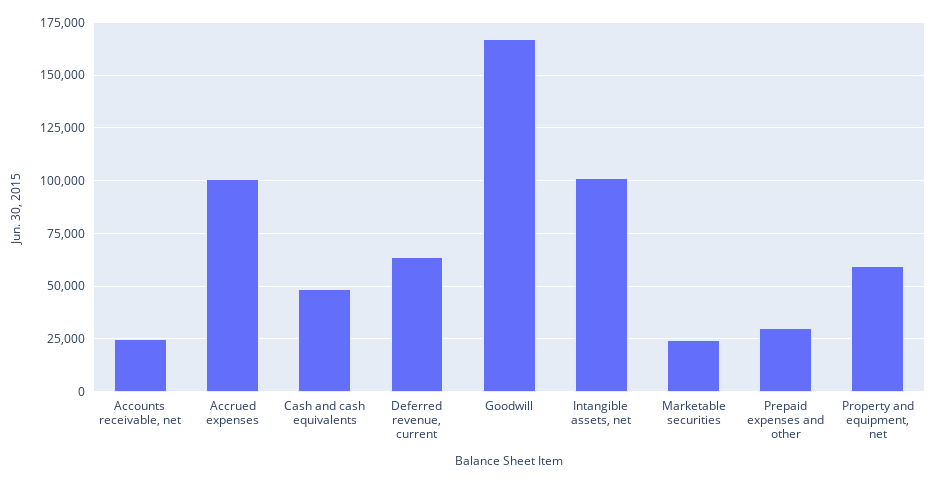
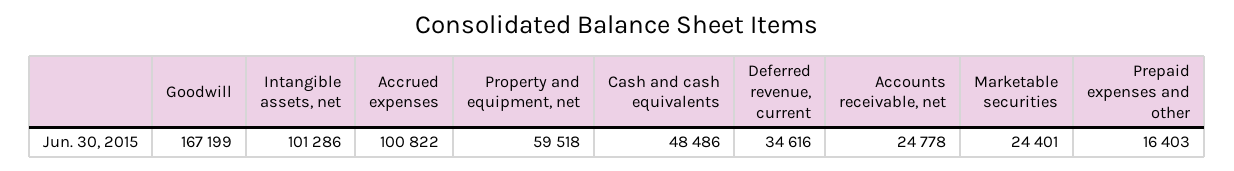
  {
    "Accounts receivable, net": 24778,
    "Accrued expenses": 100822,
    "Cash and cash equivalents": 48486,
-   "Deferred revenue, current": 65000,
+   "Deferred revenue, current": 34616,
    "Goodwill": 167199,
    "Intangible assets, net": 101286,
    "Marketable securities": 24401,
-   "Prepaid expenses and other": 30000,
+   "Prepaid expenses and other": 16403,
    "Property and equipment, net": 59518
  }

